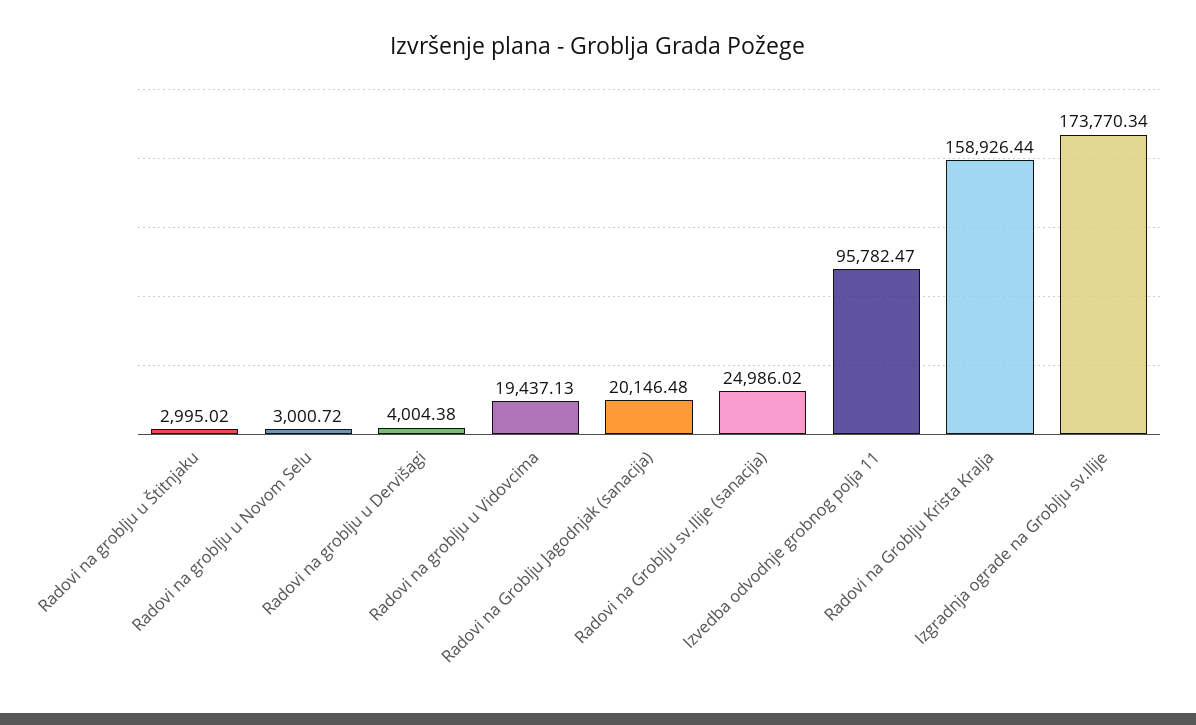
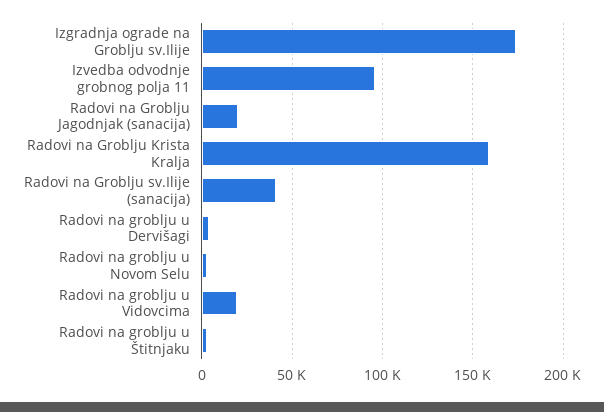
  {
    "Radovi na groblju u Štitnjaku": 2995.02,
    "Radovi na groblju u Novom Selu": 3000.72,
    "Radovi na groblju u Dervišagi": 4004.38,
    "Radovi na groblju u Vidovcima": 19437.13,
    "Radovi na Groblju Jagodnjak (sanacija)": 20146.48,
-   "Radovi na Groblju sv.Ilije (sanacija)": 24986.02,
+   "Radovi na Groblju sv.Ilije (sanacija)": 40000,
    "Izvedba odvodnje grobnog polja 11": 95782.47,
    "Radovi na Groblju Krista Kralja": 158926.44,
    "Izgradnja ograde na Groblju sv.Ilije": 173770.34
  }

